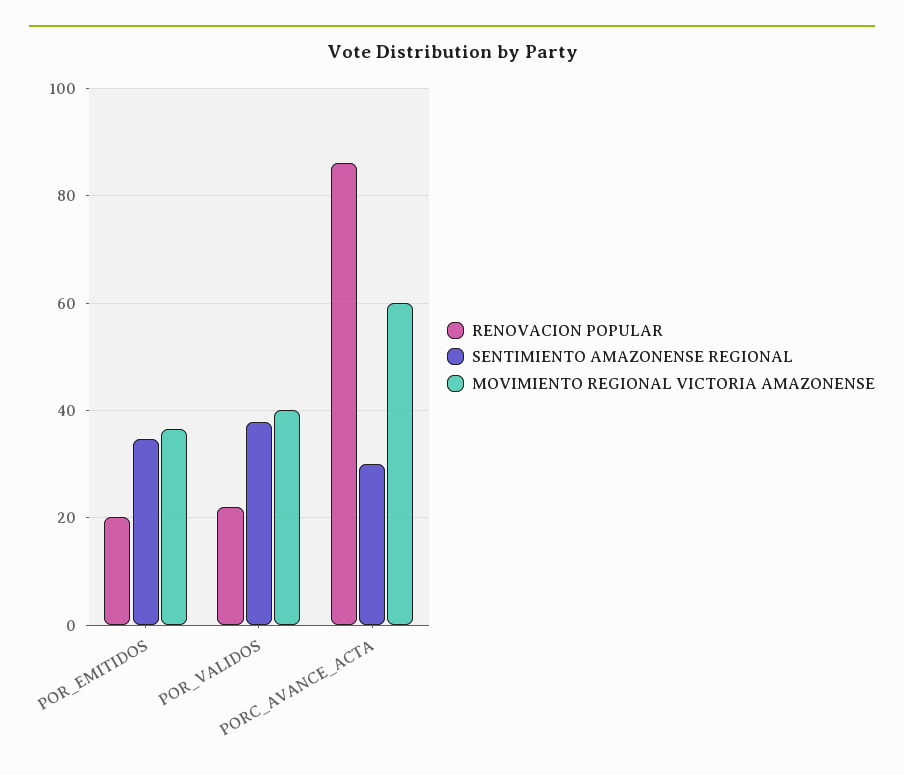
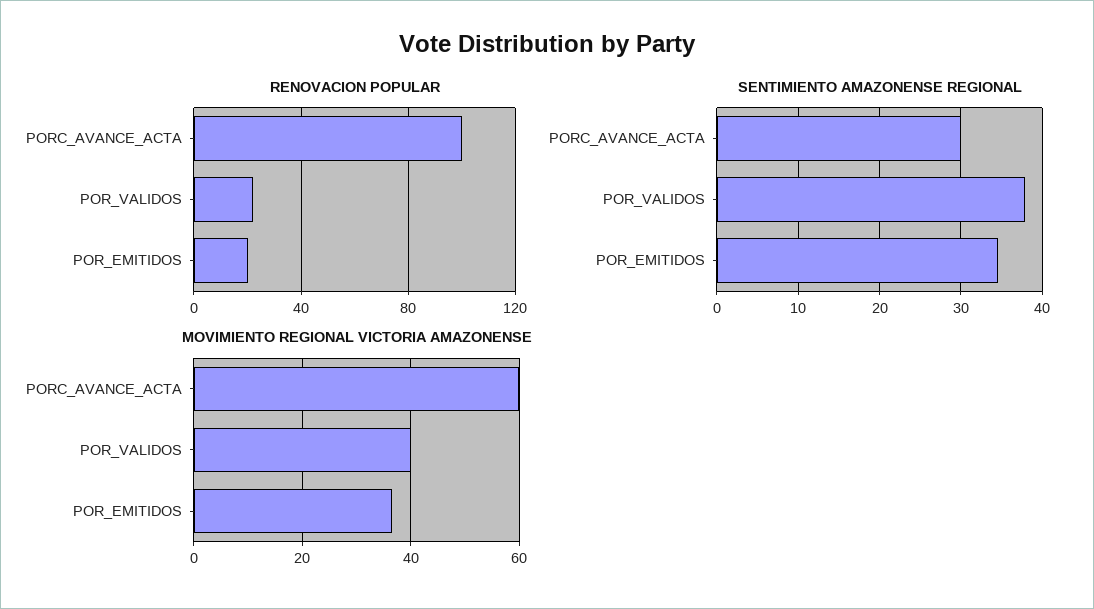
  {
    "RENOVACION POPULAR": {
      "POR_EMITIDOS": 20,
      "POR_VALIDOS": 22,
-     "PORC_AVANCE_ACTA": 86
+     "PORC_AVANCE_ACTA": 100
    },
    "SENTIMIENTO AMAZONENSE REGIONAL": {
      "POR_EMITIDOS": 35,
      "POR_VALIDOS": 38,
      "PORC_AVANCE_ACTA": 30
    },
    "MOVIMIENTO REGIONAL VICTORIA AMAZONENSE": {
      "POR_EMITIDOS": 36,
      "POR_VALIDOS": 40,
      "PORC_AVANCE_ACTA": 60
    }
  }

